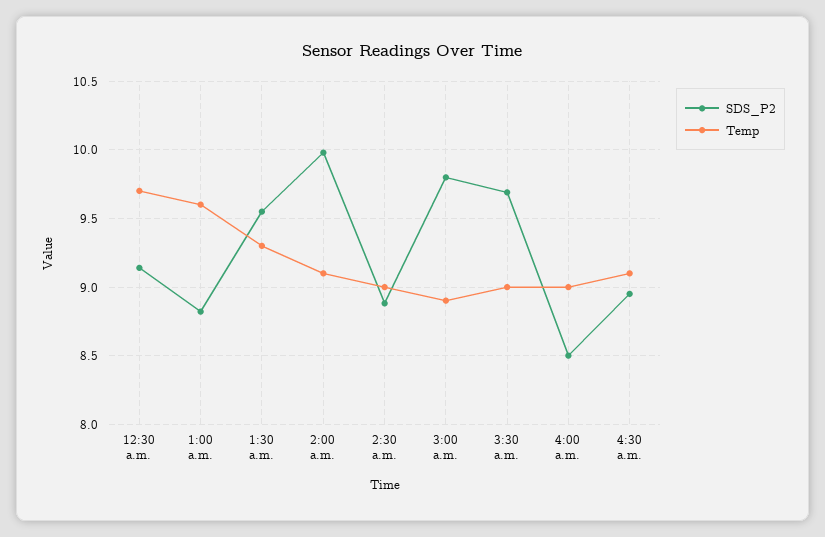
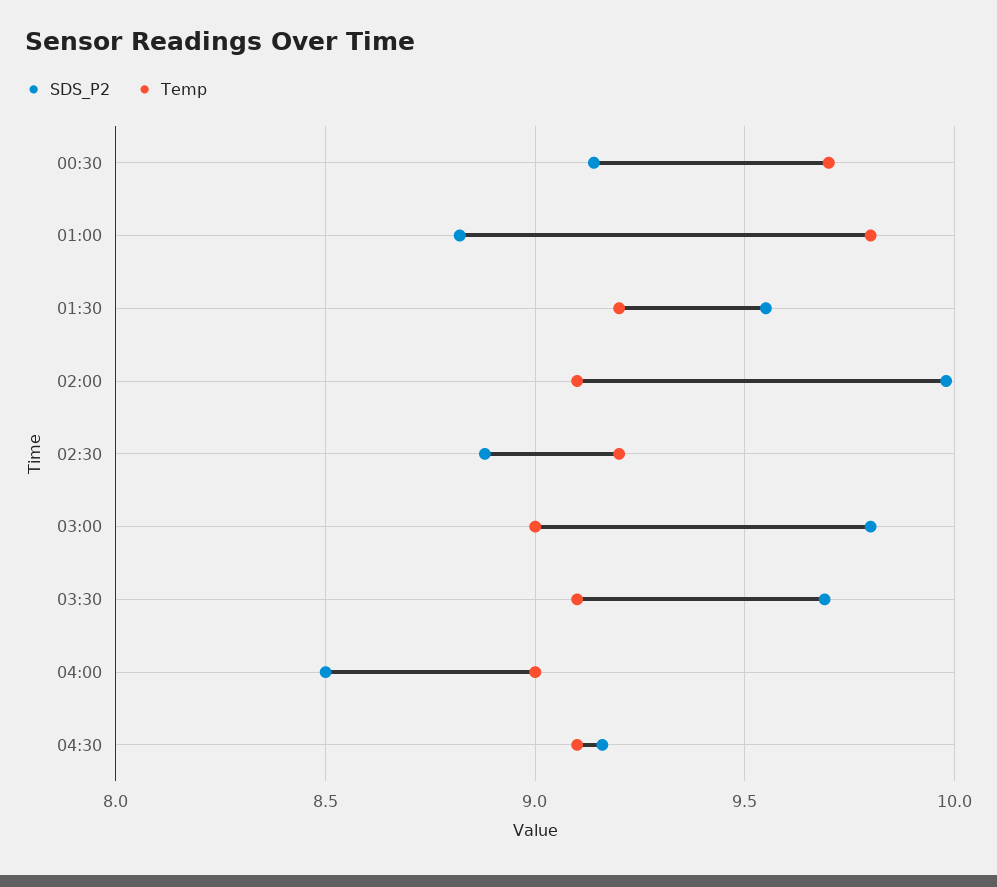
  {
    "SDS_P2": {
      "12:30 a.m.": 9.15,
      "1:00 a.m.": 8.8,
      "1:30 a.m.": 9.55,
      "2:00 a.m.": 10,
      "2:30 a.m.": 8.9,
      "3:00 a.m.": 9.8,
      "3:30 a.m.": 9.7,
      "4:00 a.m.": 8.5,
-     "4:30 a.m.": 8.95
+     "4:30 a.m.": 9.15
    },
    "Temp": {
      "12:30 a.m.": 9.7,
-     "1:00 a.m.": 9.6,
+     "1:00 a.m.": 9.8,
-     "1:30 a.m.": 9.3,
+     "1:30 a.m.": 9.2,
      "2:00 a.m.": 9.1,
-     "2:30 a.m.": 9,
+     "2:30 a.m.": 9.2,
-     "3:00 a.m.": 8.9,
+     "3:00 a.m.": 9,
-     "3:30 a.m.": 9,
+     "3:30 a.m.": 9.1,
      "4:00 a.m.": 9,
      "4:30 a.m.": 9.1
    }
  }

